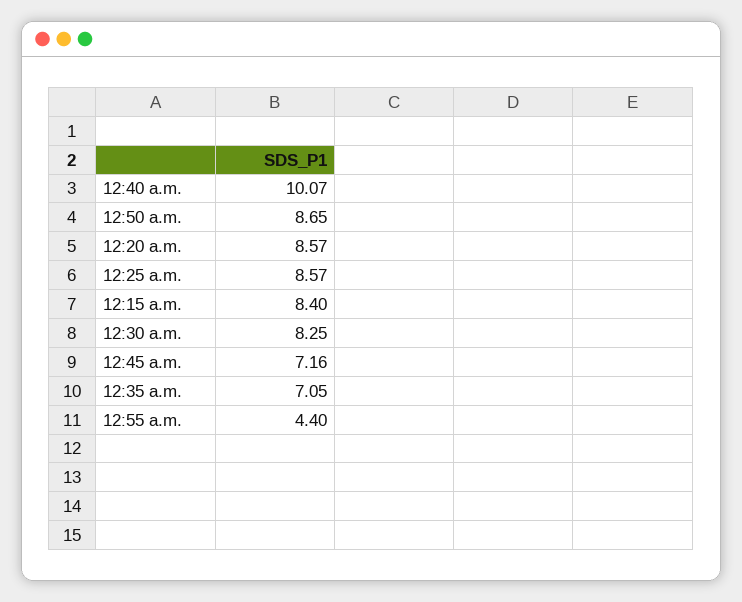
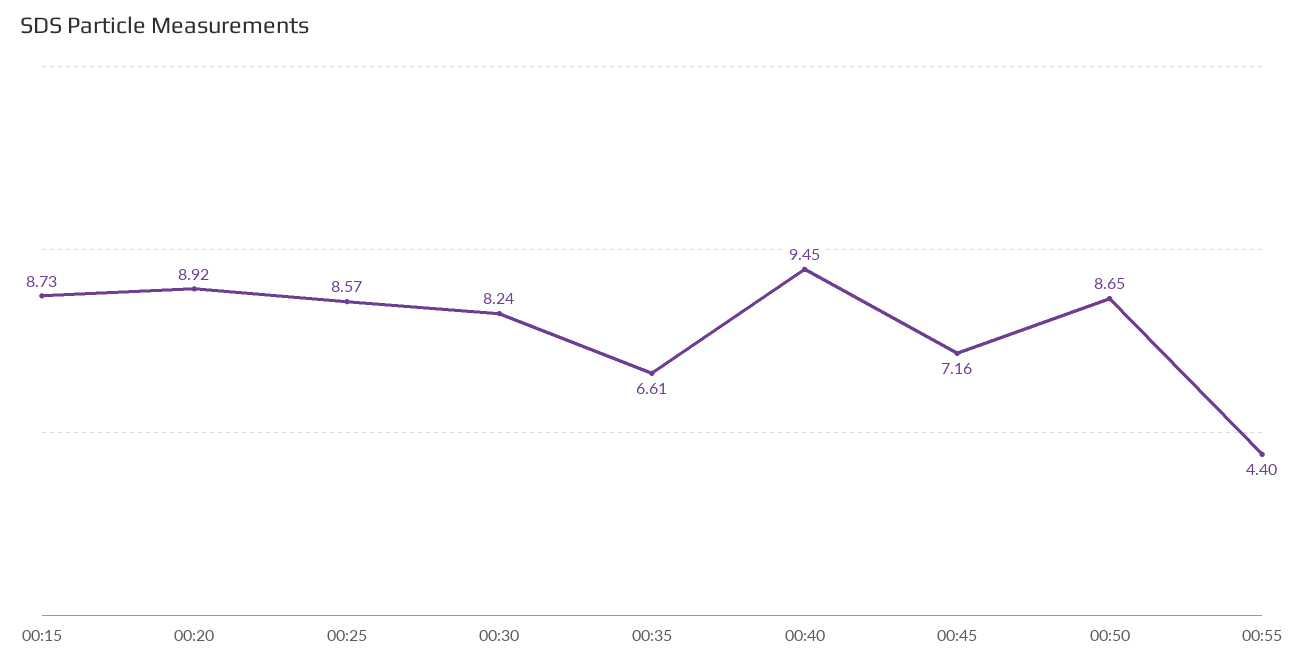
  {
-   "12:40 a.m.": 10.07,
+   "12:40 a.m.": 9.45,
    "12:50 a.m.": 8.65,
-   "12:20 a.m.": 8.57,
+   "12:20 a.m.": 8.92,
    "12:25 a.m.": 8.57,
-   "12:15 a.m.": 8.4,
+   "12:15 a.m.": 8.73,
-   "12:30 a.m.": 8.25,
+   "12:30 a.m.": 8.24,
    "12:45 a.m.": 7.16,
-   "12:35 a.m.": 7.05,
+   "12:35 a.m.": 6.61,
    "12:55 a.m.": 4.4
  }

